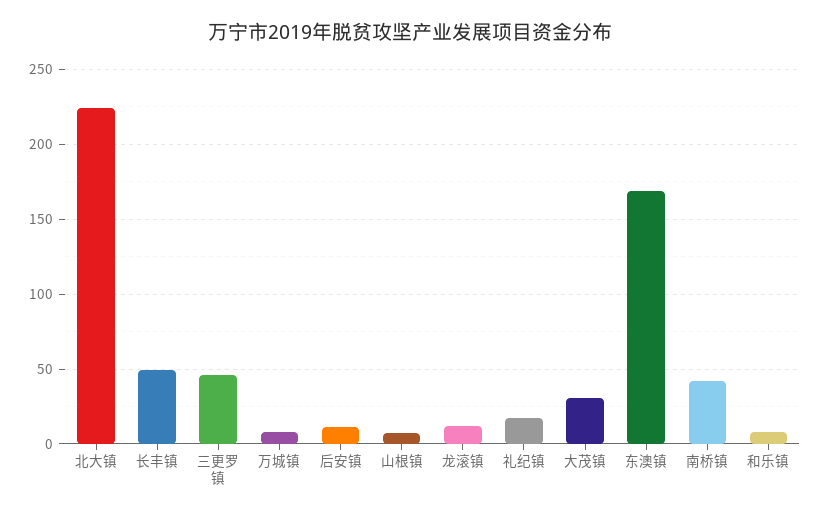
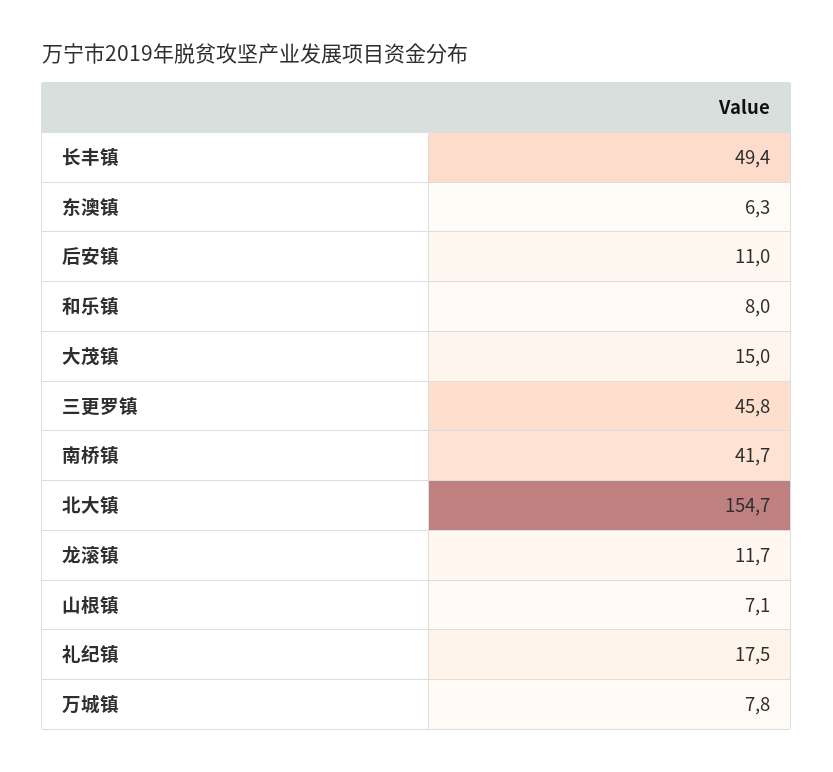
  {
-   "北大镇": 225,
+   "北大镇": 154.7,
    "长丰镇": 49.4,
    "三更罗镇": 45.8,
    "万城镇": 7.8,
    "后安镇": 11,
    "山根镇": 7.1,
    "龙滚镇": 11.7,
    "礼纪镇": 17.5,
-   "大茂镇": 30,
+   "大茂镇": 15,
-   "东澳镇": 170,
+   "东澳镇": 6.3,
    "南桥镇": 41.7,
    "和乐镇": 8
  }

